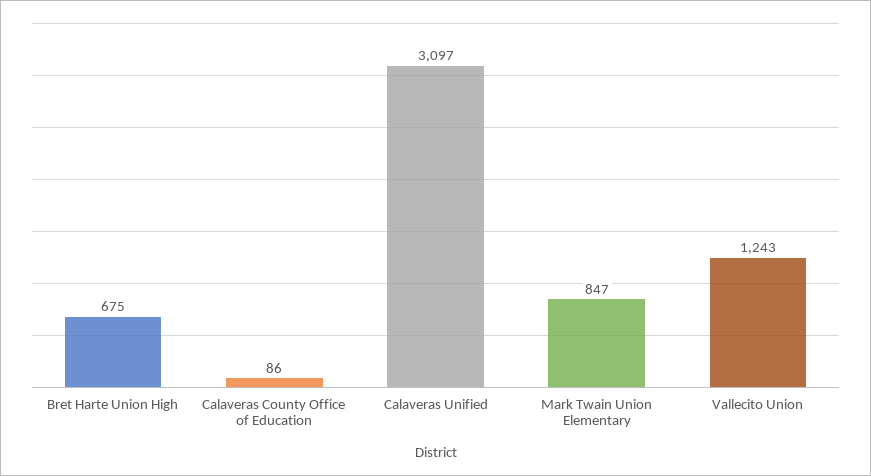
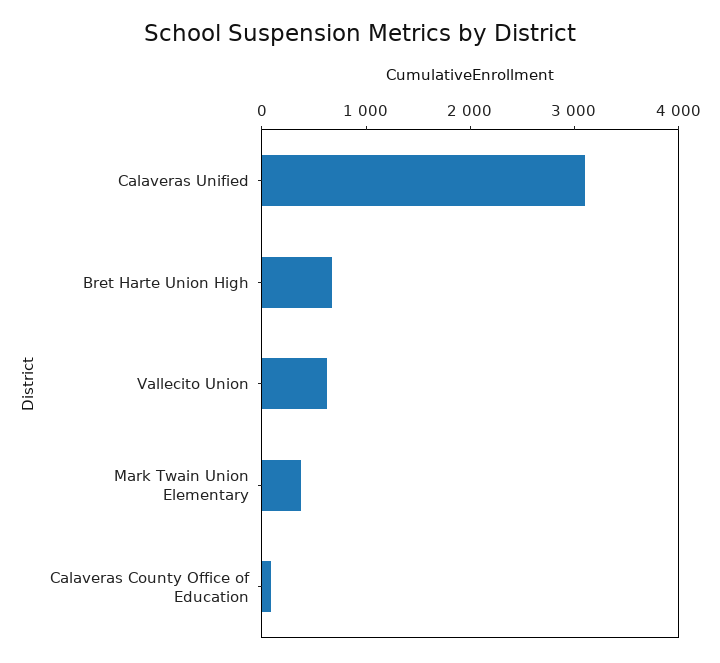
  {
    "Bret Harte Union High": 675,
    "Calaveras County Office of Education": 86,
    "Calaveras Unified": 3097,
-   "Mark Twain Union Elementary": 847,
+   "Mark Twain Union Elementary": 400,
-   "Vallecito Union": 1243
+   "Vallecito Union": 600
  }

